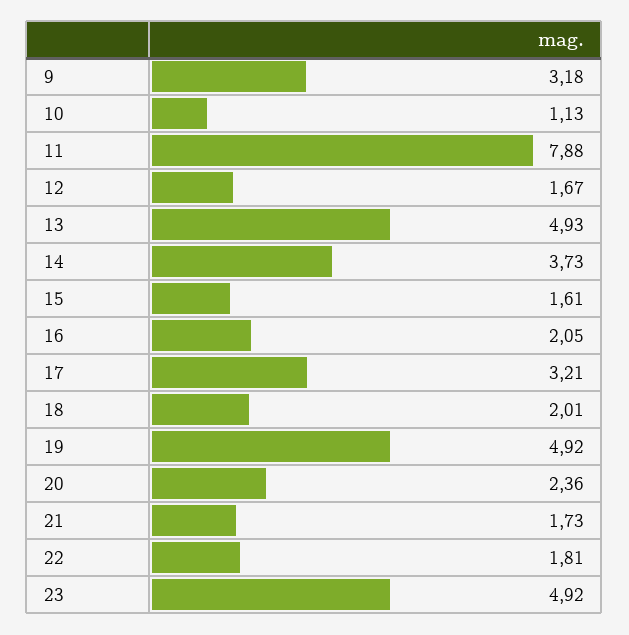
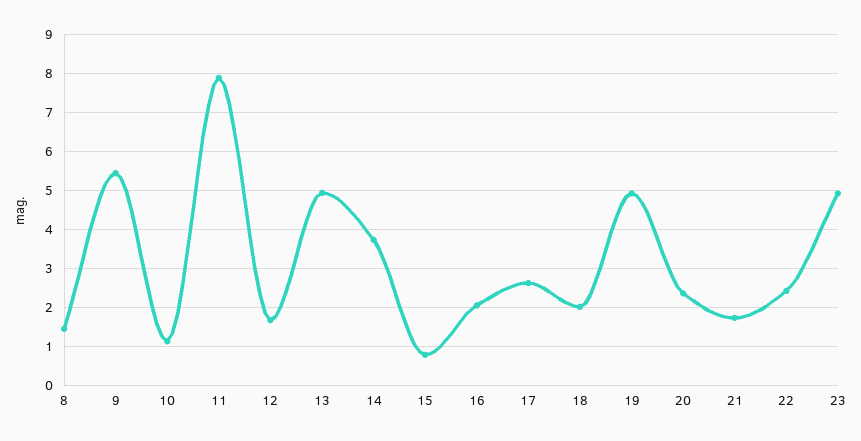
  {
-   "9": 3.18,
+   "9": 5.4,
    "10": 1.13,
    "11": 7.88,
    "12": 1.67,
    "13": 4.93,
    "14": 3.73,
-   "15": 1.61,
+   "15": 0.8,
    "16": 2.05,
-   "17": 3.21,
+   "17": 2.6,
    "18": 2.01,
    "19": 4.92,
    "20": 2.36,
    "21": 1.73,
-   "22": 1.81,
+   "22": 2.4,
-   "23": 4.92
+   "23": 4.92,
+   "8": 1.4
  }

